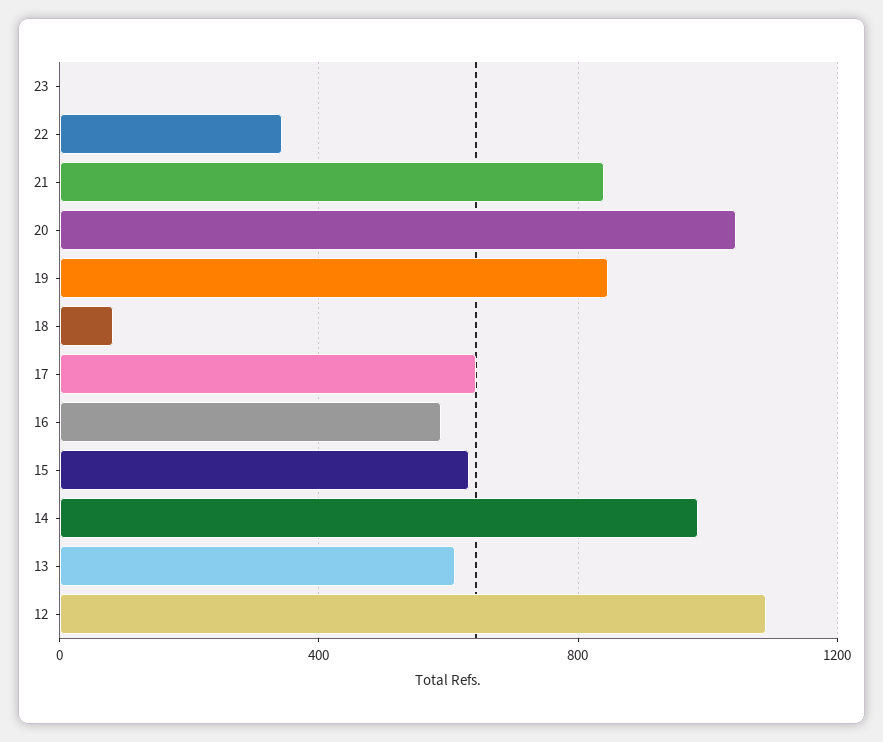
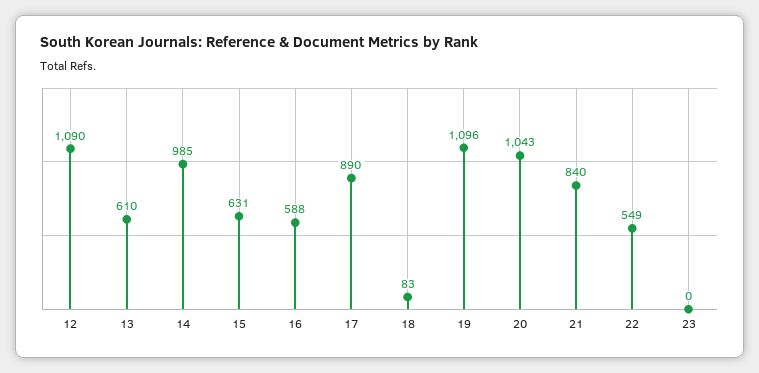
  {
    "23": 0,
-   "22": 350,
+   "22": 549,
    "21": 840,
    "20": 1043,
-   "19": 850,
+   "19": 1096,
    "18": 83,
-   "17": 650,
+   "17": 890,
    "16": 588,
    "15": 631,
    "14": 985,
    "13": 610,
    "12": 1090
  }

